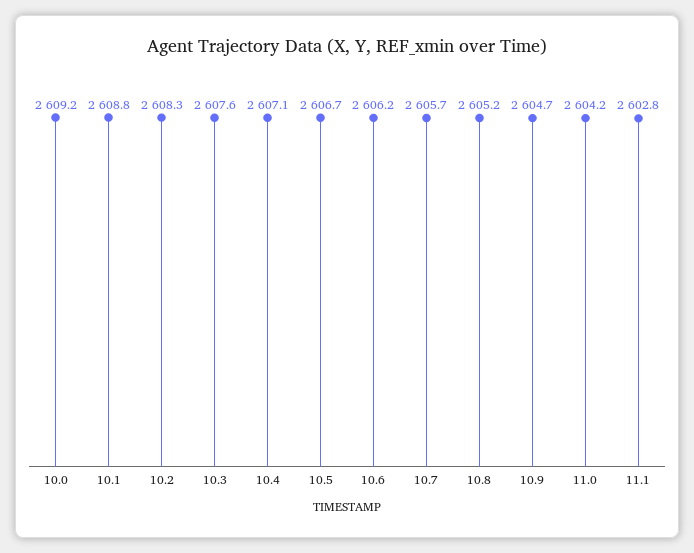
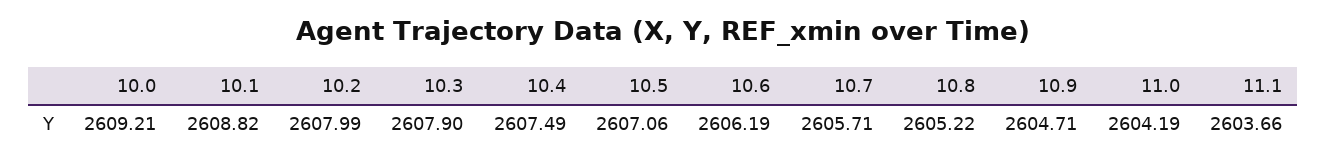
  {
    "10.0": 2609.21,
    "10.1": 2608.82,
-   "10.2": 2608.3,
+   "10.2": 2607.99,
-   "10.3": 2607.6,
+   "10.3": 2607.9,
-   "10.4": 2607.1,
+   "10.4": 2607.49,
-   "10.5": 2606.7,
+   "10.5": 2607.06,
    "10.6": 2606.19,
    "10.7": 2605.71,
    "10.8": 2605.22,
    "10.9": 2604.71,
    "11.0": 2604.19,
-   "11.1": 2602.8
+   "11.1": 2603.66
  }

